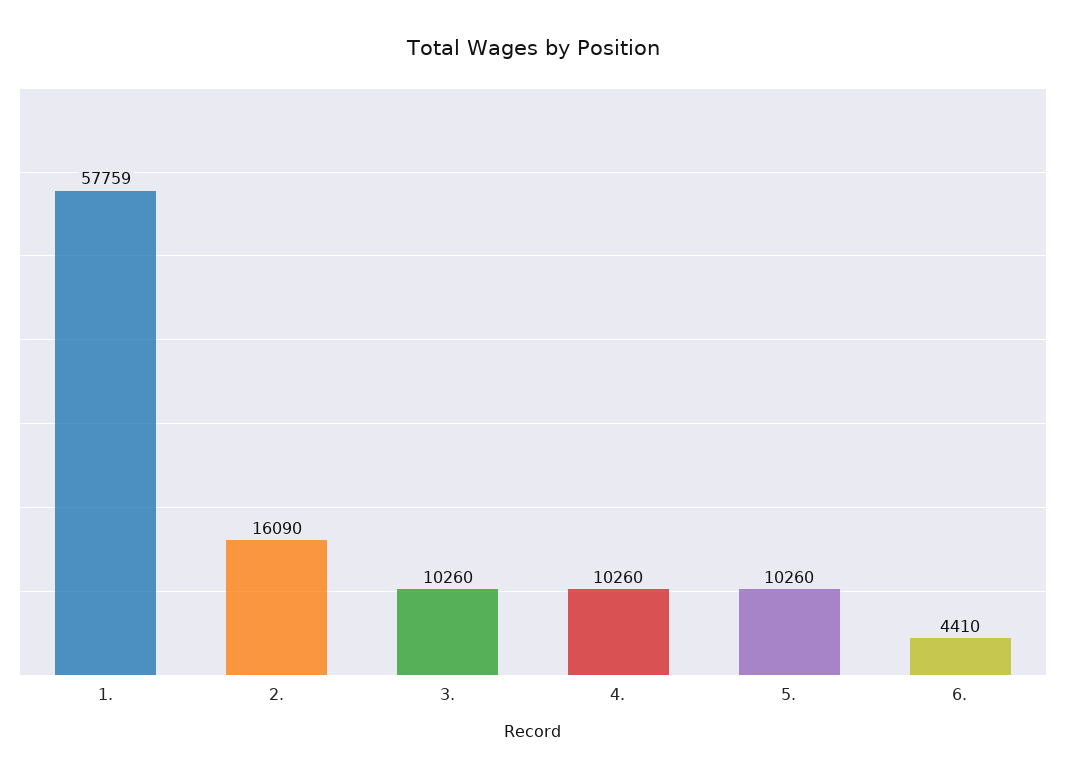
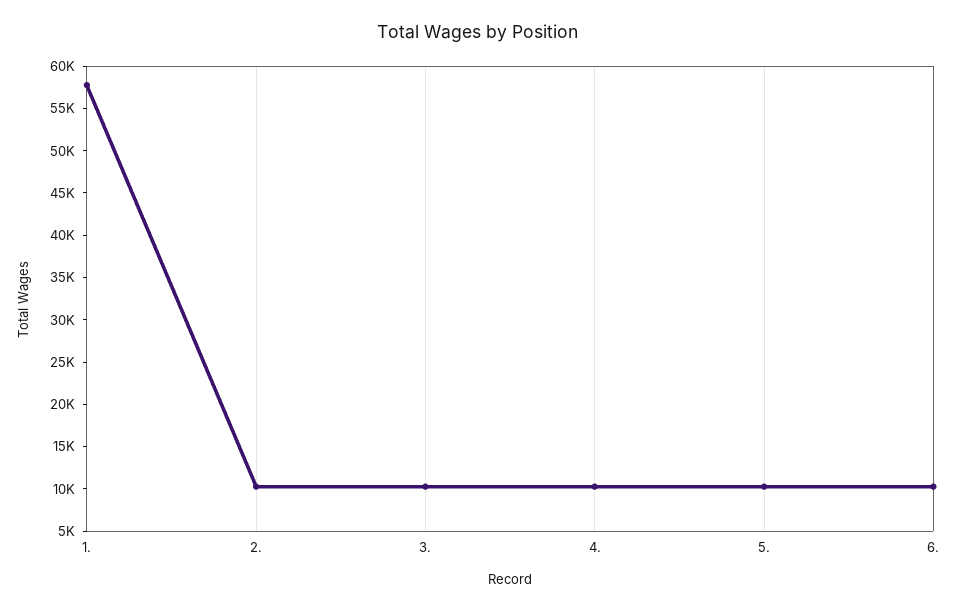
  {
    "1.": 57759,
-   "2.": 16090,
+   "2.": 10000,
    "3.": 10260,
    "4.": 10260,
    "5.": 10260,
-   "6.": 4410
+   "6.": 10000
  }

